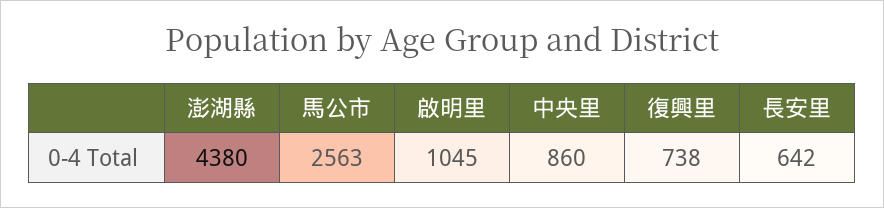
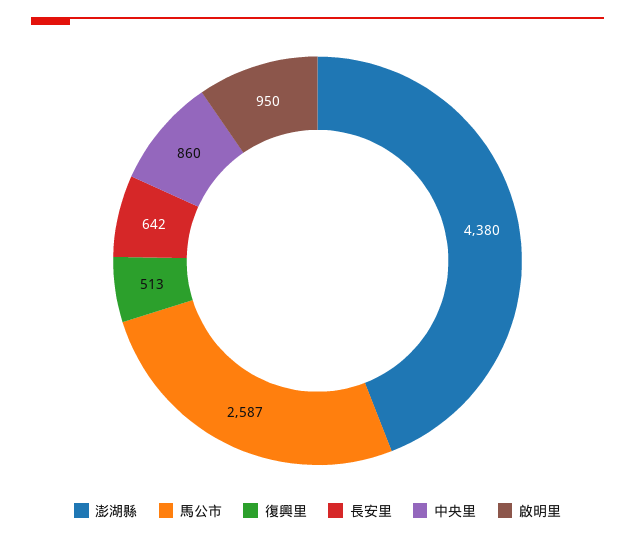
  {
    "澎湖縣": 4380,
-   "馬公市": 2563,
+   "馬公市": 2587,
-   "啟明里": 1045,
+   "啟明里": 950,
    "中央里": 860,
-   "復興里": 738,
+   "復興里": 513,
    "長安里": 642
  }

